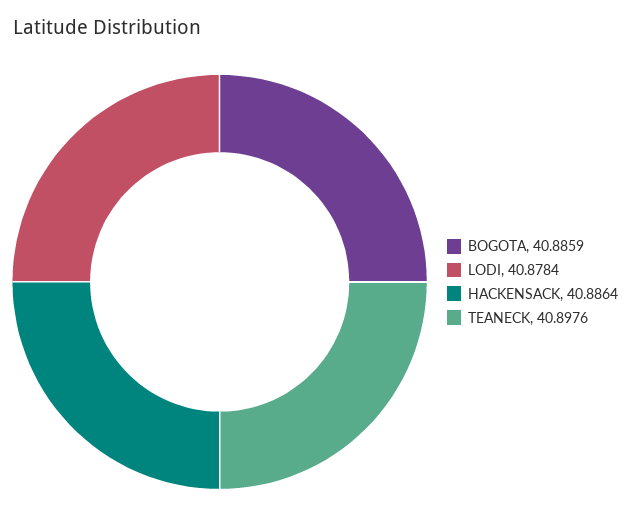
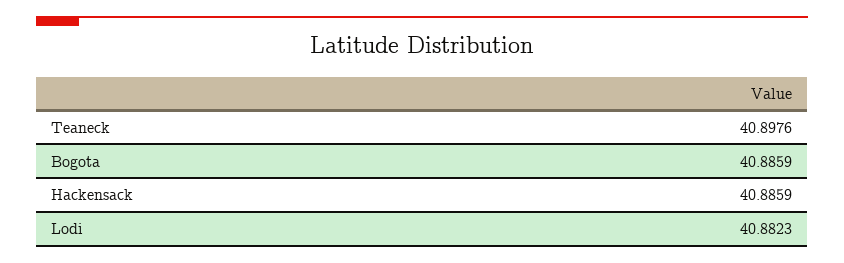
  {
    "BOGOTA": 40.8859,
-   "LODI": 40.8784,
+   "LODI": 40.8823,
-   "HACKENSACK": 40.8864,
+   "HACKENSACK": 40.8859,
    "TEANECK": 40.8976
  }

